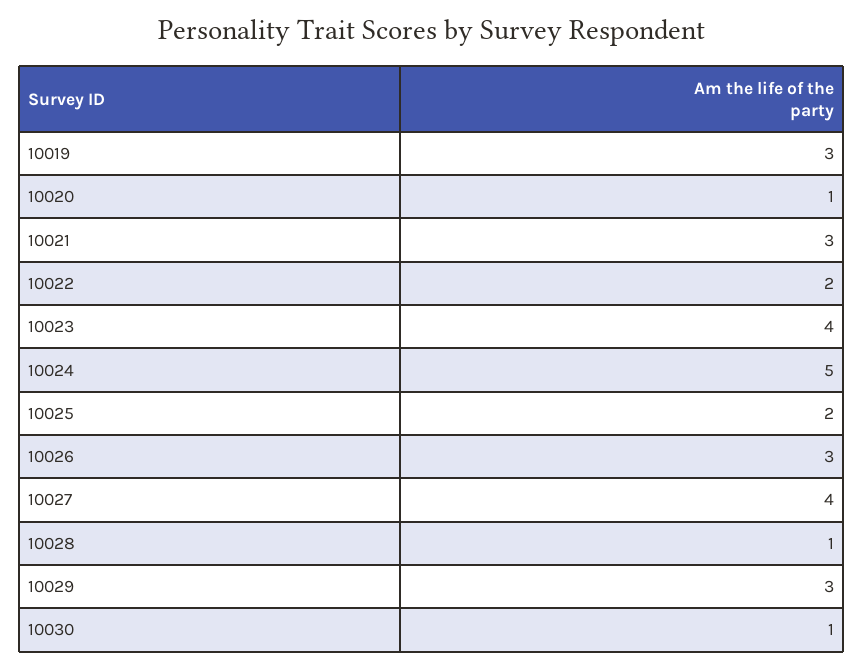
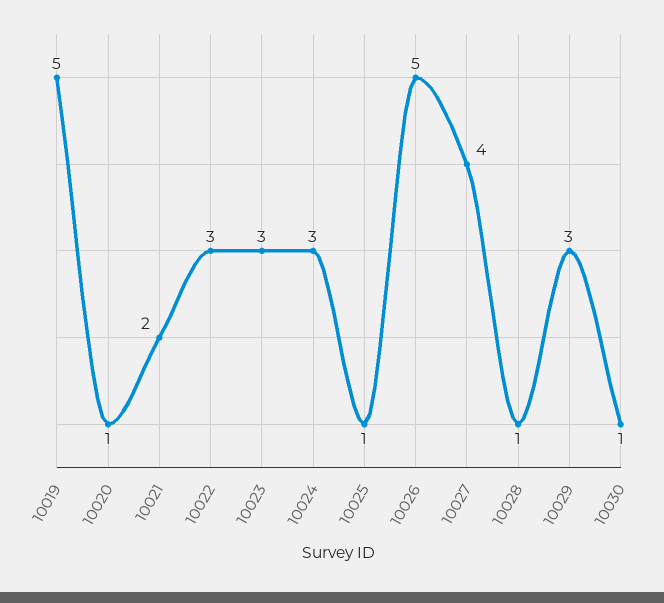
  {
-   "10019": 3,
+   "10019": 5,
    "10020": 1,
-   "10021": 3,
+   "10021": 2,
-   "10022": 2,
+   "10022": 3,
-   "10023": 4,
+   "10023": 3,
-   "10024": 5,
+   "10024": 3,
-   "10025": 2,
+   "10025": 1,
-   "10026": 3,
+   "10026": 5,
    "10027": 4,
    "10028": 1,
    "10029": 3,
    "10030": 1
  }

